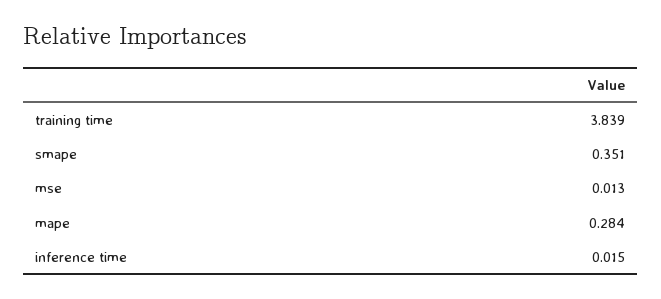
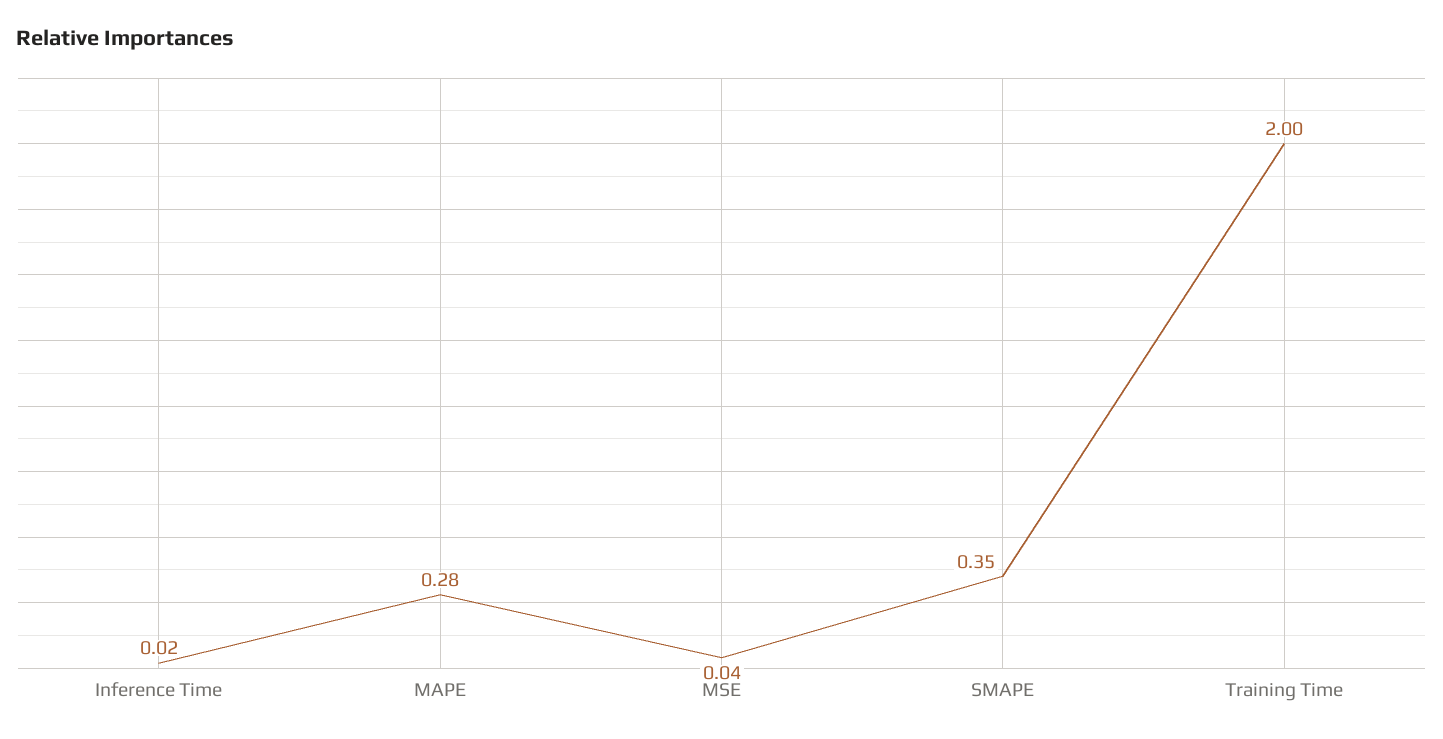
  {
-   "training time": 3.839,
+   "training time": 2,
    "smape": 0.351,
-   "mse": 0.013,
+   "mse": 0.04,
    "mape": 0.284,
    "inference time": 0.015
  }

